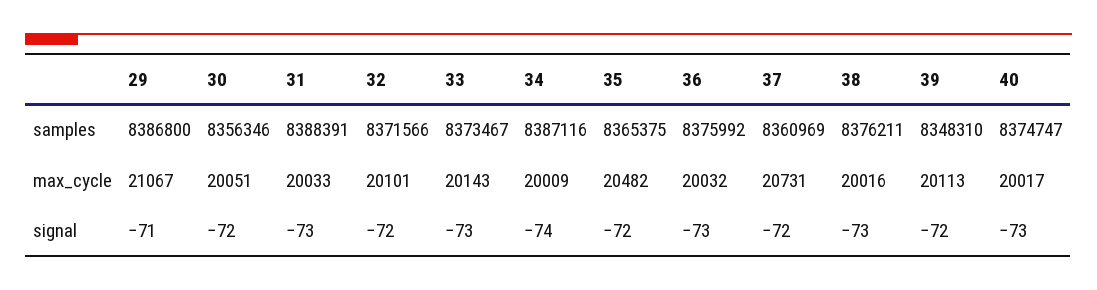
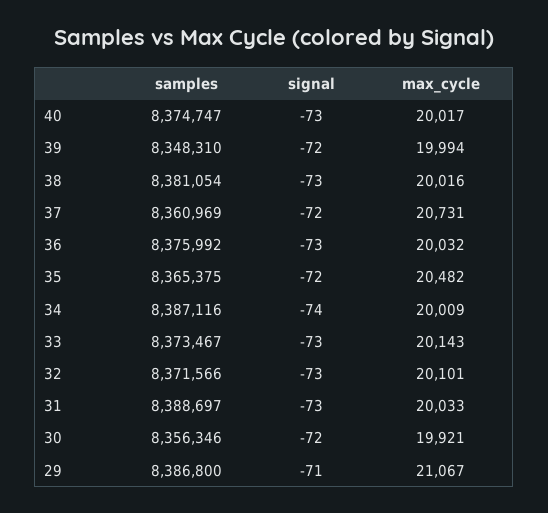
  {
    "29": {
      "samples": 8386800,
      "max_cycle": 21067,
      "signal": -71
    },
    "30": {
      "samples": 8356346,
-     "max_cycle": 20051,
+     "max_cycle": 19921,
      "signal": -72
    },
    "31": {
-     "samples": 8388391,
+     "samples": 8388697,
      "max_cycle": 20033,
      "signal": -73
    },
    "32": {
      "samples": 8371566,
      "max_cycle": 20101,
-     "signal": -72
+     "signal": -73
    },
    "33": {
      "samples": 8373467,
      "max_cycle": 20143,
      "signal": -73
    },
    "34": {
      "samples": 8387116,
      "max_cycle": 20009,
      "signal": -74
    },
    "35": {
      "samples": 8365375,
      "max_cycle": 20482,
      "signal": -72
    },
    "36": {
      "samples": 8375992,
      "max_cycle": 20032,
      "signal": -73
    },
    "37": {
      "samples": 8360969,
      "max_cycle": 20731,
      "signal": -72
    },
    "38": {
-     "samples": 8376211,
+     "samples": 8381054,
      "max_cycle": 20016,
      "signal": -73
    },
    "39": {
      "samples": 8348310,
-     "max_cycle": 20113,
+     "max_cycle": 19994,
      "signal": -72
    },
    "40": {
      "samples": 8374747,
      "max_cycle": 20017,
      "signal": -73
    }
  }

